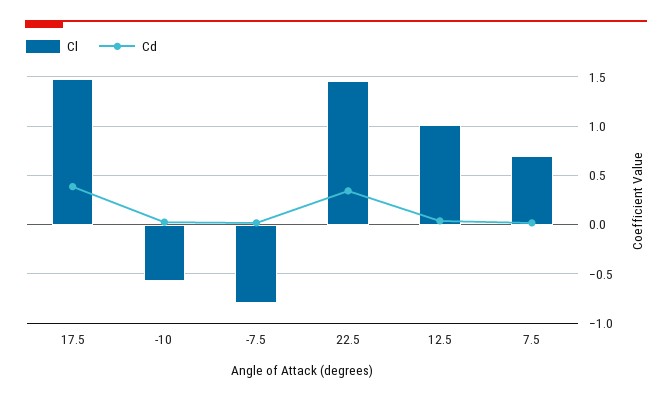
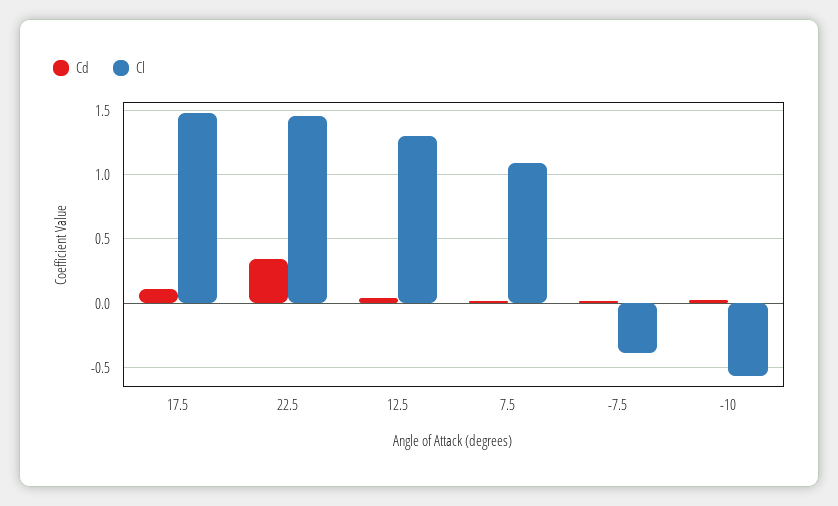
  {
    "Cl": {
      "17.5": 1.5,
      "-10": -0.55,
-     "-7.5": -0.8,
+     "-7.5": -0.4,
      "22.5": 1.45,
-     "12.5": 1,
+     "12.5": 1.3,
-     "7.5": 0.7
+     "7.5": 1.1
    },
    "Cd": {
-     "17.5": 0.4,
+     "17.5": 0.1,
      "-10": 0.05,
      "-7.5": 0,
      "22.5": 0.35,
      "12.5": 0.05,
      "7.5": 0
    }
  }

